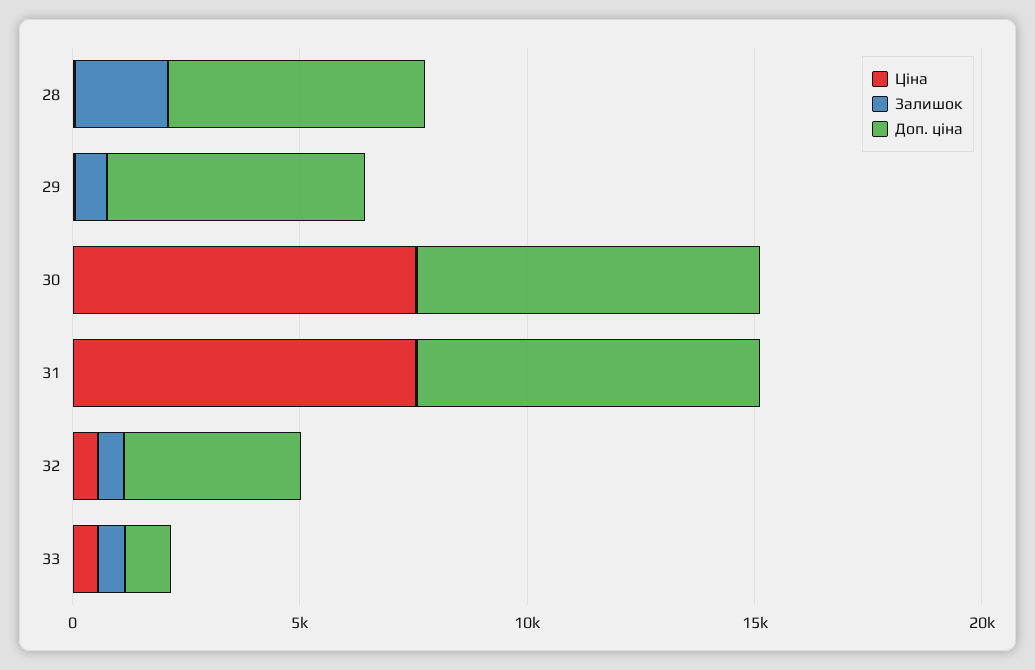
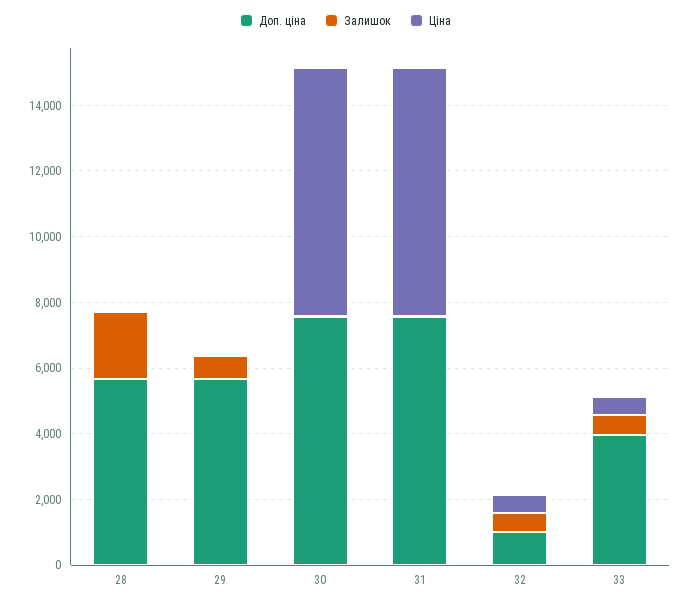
  {
    "Ціна": {
      "28": 0,
      "29": 0,
      "30": 7500,
      "31": 7500,
      "32": 500,
      "33": 500
    },
    "Залишок": {
      "28": 2000,
      "29": 500,
      "30": 0,
      "31": 0,
      "32": 500,
      "33": 500
    },
    "Доп. ціна": {
      "28": 5500,
      "29": 5500,
      "30": 7500,
      "31": 7500,
-     "32": 4000,
+     "32": 1000,
-     "33": 1000
+     "33": 4000
    }
  }

